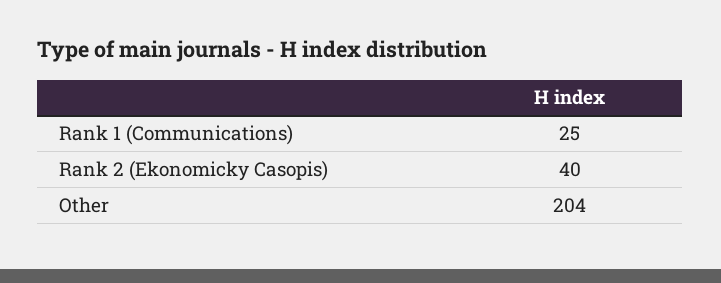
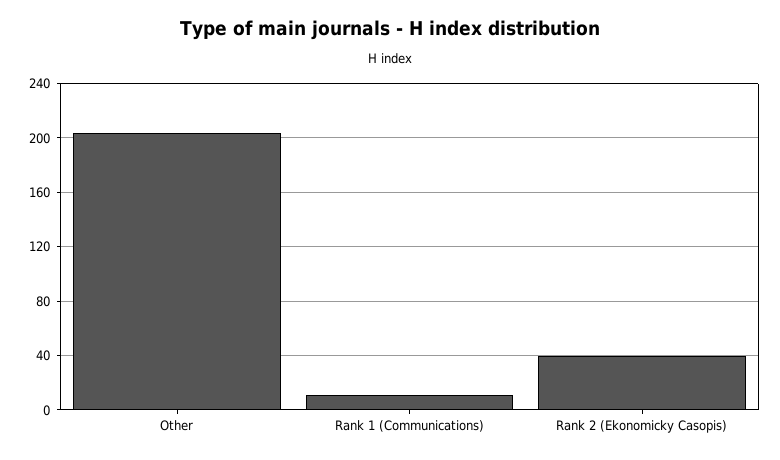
  {
-   "Rank 1 (Communications)": 25,
+   "Rank 1 (Communications)": 10,
    "Rank 2 (Ekonomicky Casopis)": 40,
    "Other": 204
  }

